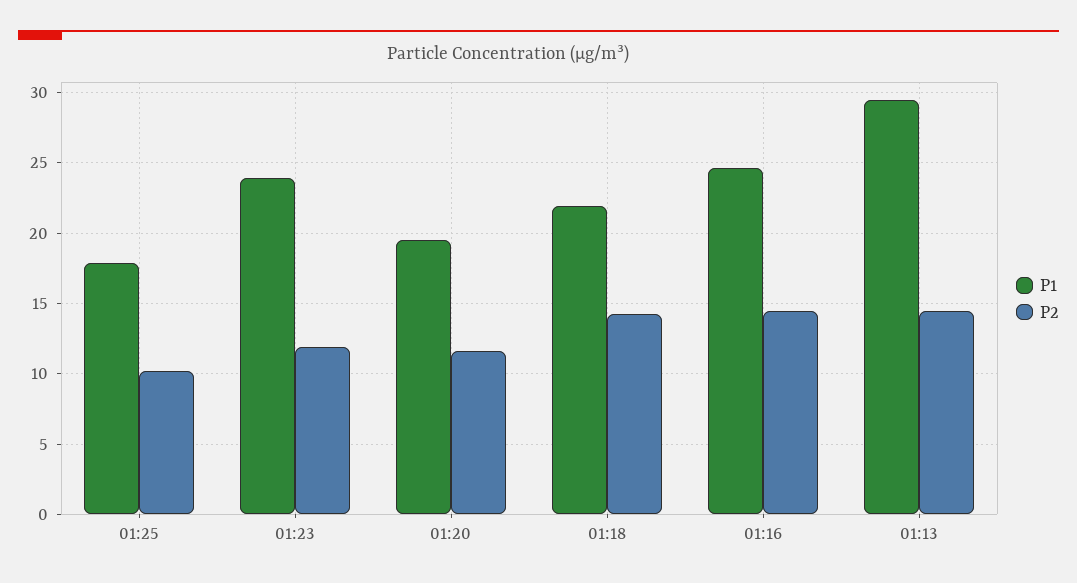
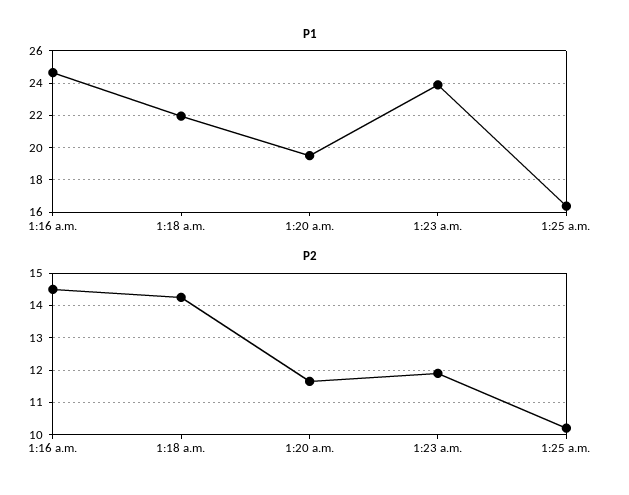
  {
    "P1": {
-     "01:25": 18,
+     "01:25": 16.5,
      "01:23": 24,
      "01:20": 19.5,
      "01:18": 22,
-     "01:16": 24.5,
+     "01:16": 24.5
-     "01:13": 29.5
    },
    "P2": {
      "01:25": 10.2,
      "01:23": 12,
      "01:20": 11.6,
      "01:18": 14.2,
-     "01:16": 14.6,
+     "01:16": 14.6
-     "01:13": 14.5
    }
  }

